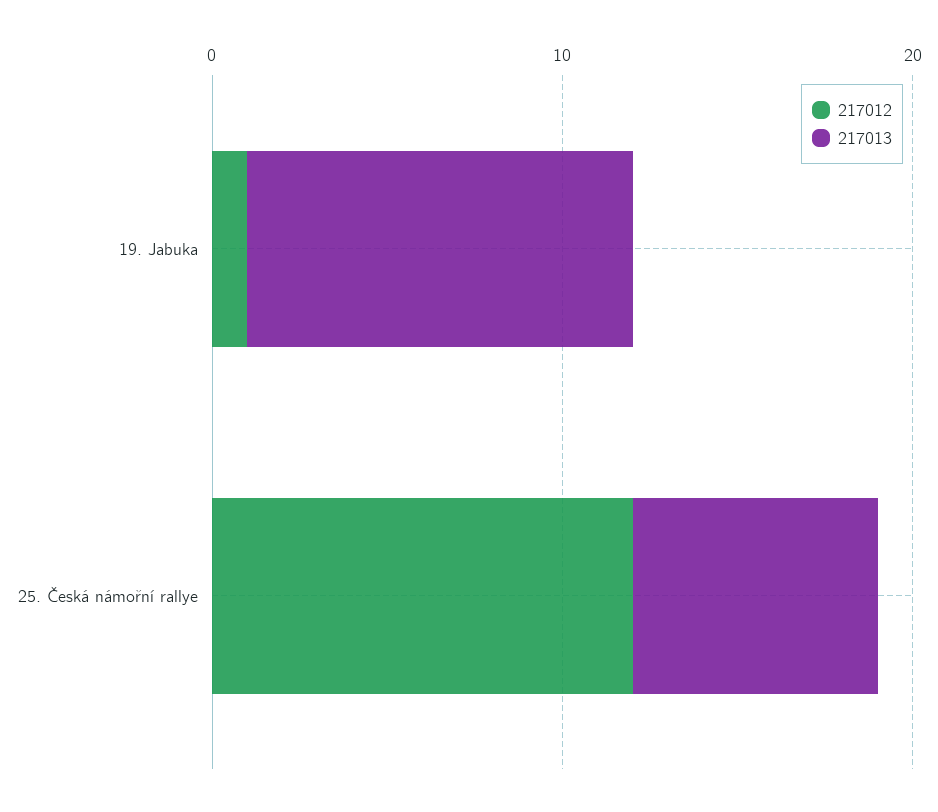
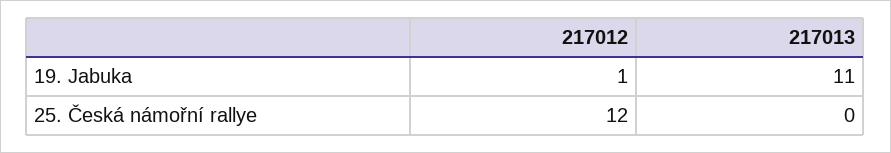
  {
    "217012": {
      "19. Jabuka": 1,
      "25. Česká námořní rallye": 12
    },
    "217013": {
      "19. Jabuka": 11,
-     "25. Česká námořní rallye": 7
+     "25. Česká námořní rallye": 0
    }
  }

